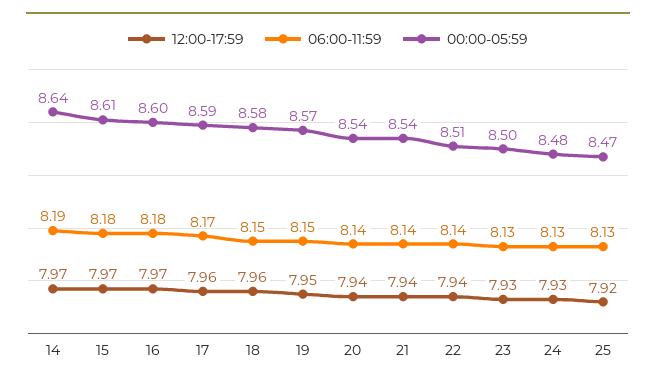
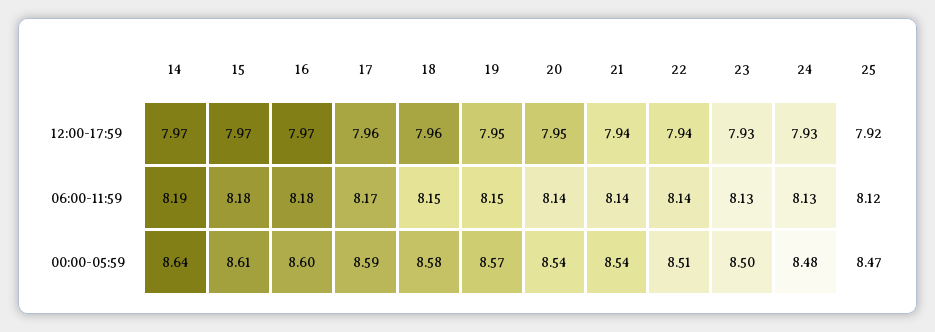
  {
    "12:00-17:59": {
      "14": 7.97,
      "15": 7.97,
      "16": 7.97,
      "17": 7.96,
      "18": 7.96,
      "19": 7.95,
-     "20": 7.94,
+     "20": 7.95,
      "21": 7.94,
      "22": 7.94,
      "23": 7.93,
      "24": 7.93,
      "25": 7.92
    },
    "06:00-11:59": {
      "14": 8.19,
      "15": 8.18,
      "16": 8.18,
      "17": 8.17,
      "18": 8.15,
      "19": 8.15,
      "20": 8.14,
      "21": 8.14,
      "22": 8.14,
      "23": 8.13,
      "24": 8.13,
-     "25": 8.13
+     "25": 8.12
    },
    "00:00-05:59": {
      "14": 8.64,
      "15": 8.61,
      "16": 8.6,
      "17": 8.59,
      "18": 8.58,
      "19": 8.57,
      "20": 8.54,
      "21": 8.54,
      "22": 8.51,
      "23": 8.5,
      "24": 8.48,
      "25": 8.47
    }
  }

